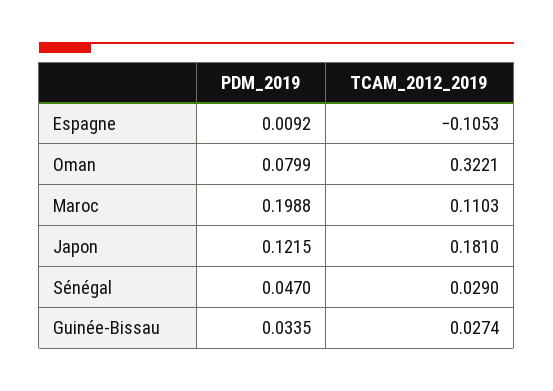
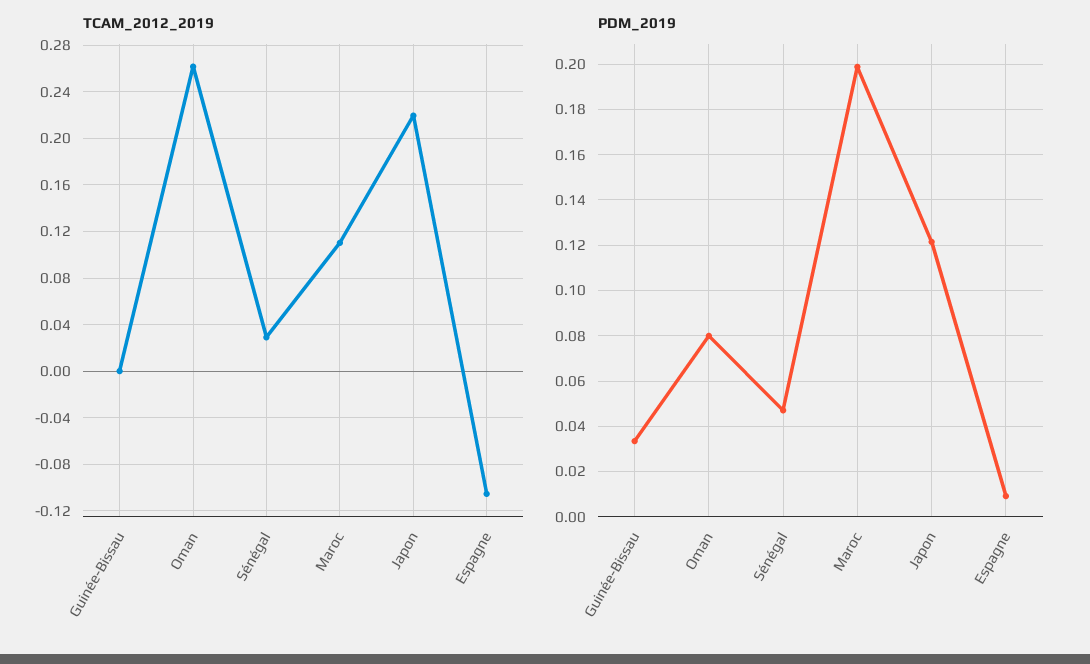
  {
    "PDM_2019": {
      "Espagne": 0.0092,
      "Oman": 0.0799,
      "Maroc": 0.1988,
      "Japon": 0.1215,
      "Sénégal": 0.047,
      "Guinée-Bissau": 0.0335
    },
    "TCAM_2012_2019": {
      "Espagne": -0.1053,
-     "Oman": 0.3221,
+     "Oman": 0.26,
      "Maroc": 0.1103,
-     "Japon": 0.181,
+     "Japon": 0.22,
      "Sénégal": 0.029,
-     "Guinée-Bissau": 0.0274
+     "Guinée-Bissau": 0
    }
  }

